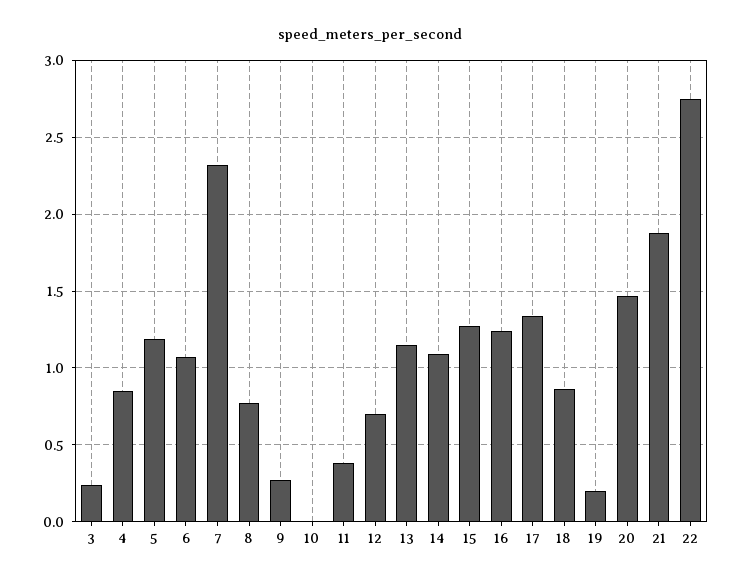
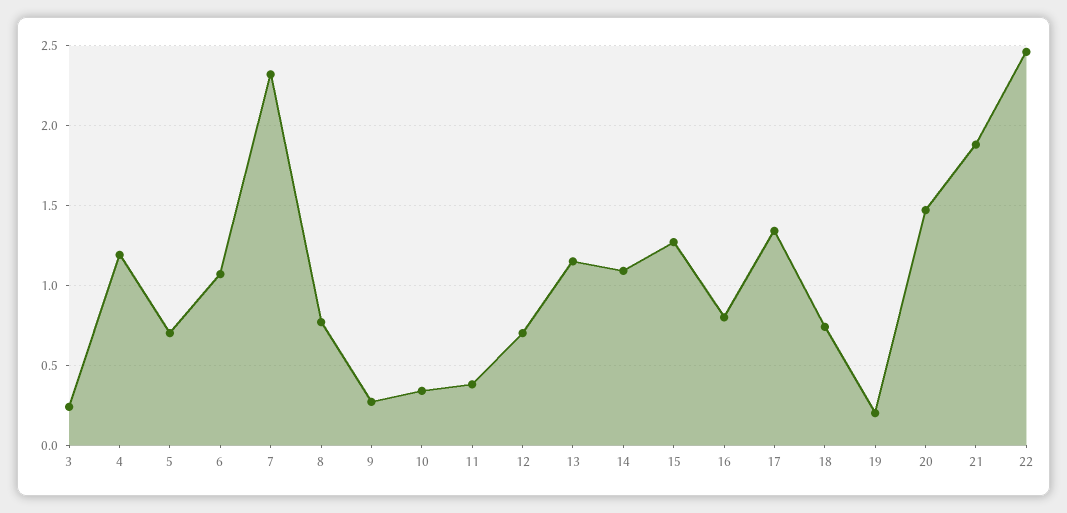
  {
    "3": 0.25,
-   "4": 0.85,
+   "4": 1.2,
-   "5": 1.2,
+   "5": 0.7,
    "6": 1.05,
    "7": 2.3,
    "8": 0.75,
    "9": 0.25,
-   "10": 0,
+   "10": 0.35,
    "11": 0.4,
    "12": 0.7,
    "13": 1.15,
    "14": 1.1,
    "15": 1.25,
-   "16": 1.25,
+   "16": 0.8,
    "17": 1.35,
-   "18": 0.85,
+   "18": 0.75,
    "19": 0.2,
    "20": 1.45,
    "21": 1.9,
-   "22": 2.75
+   "22": 2.45
  }

